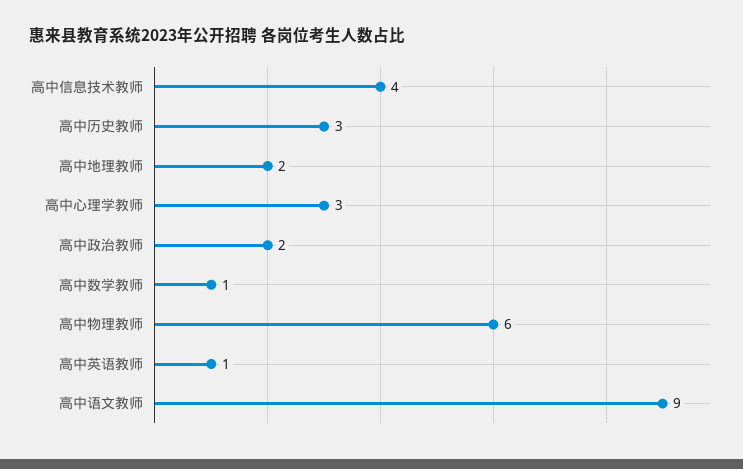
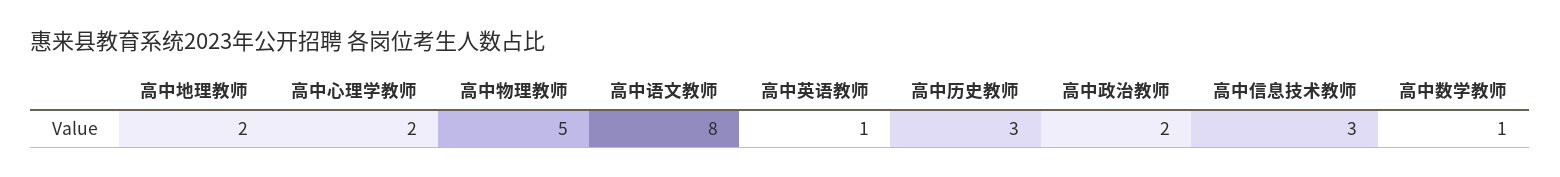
  {
-   "高中信息技术教师": 4,
+   "高中信息技术教师": 3,
    "高中历史教师": 3,
    "高中地理教师": 2,
-   "高中心理学教师": 3,
+   "高中心理学教师": 2,
    "高中政治教师": 2,
    "高中数学教师": 1,
-   "高中物理教师": 6,
+   "高中物理教师": 5,
    "高中英语教师": 1,
-   "高中语文教师": 9
+   "高中语文教师": 8
  }

